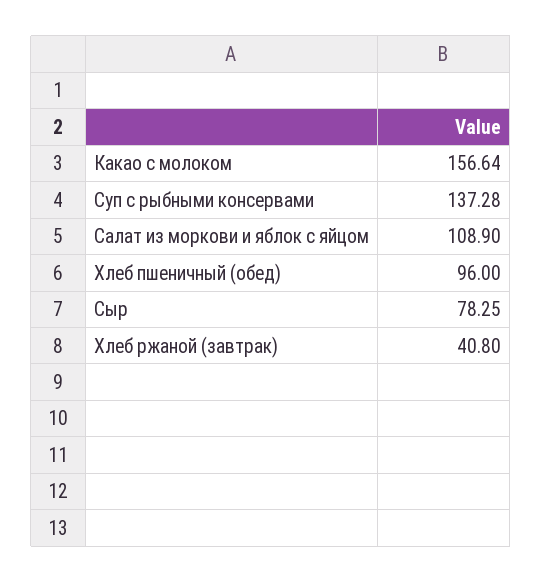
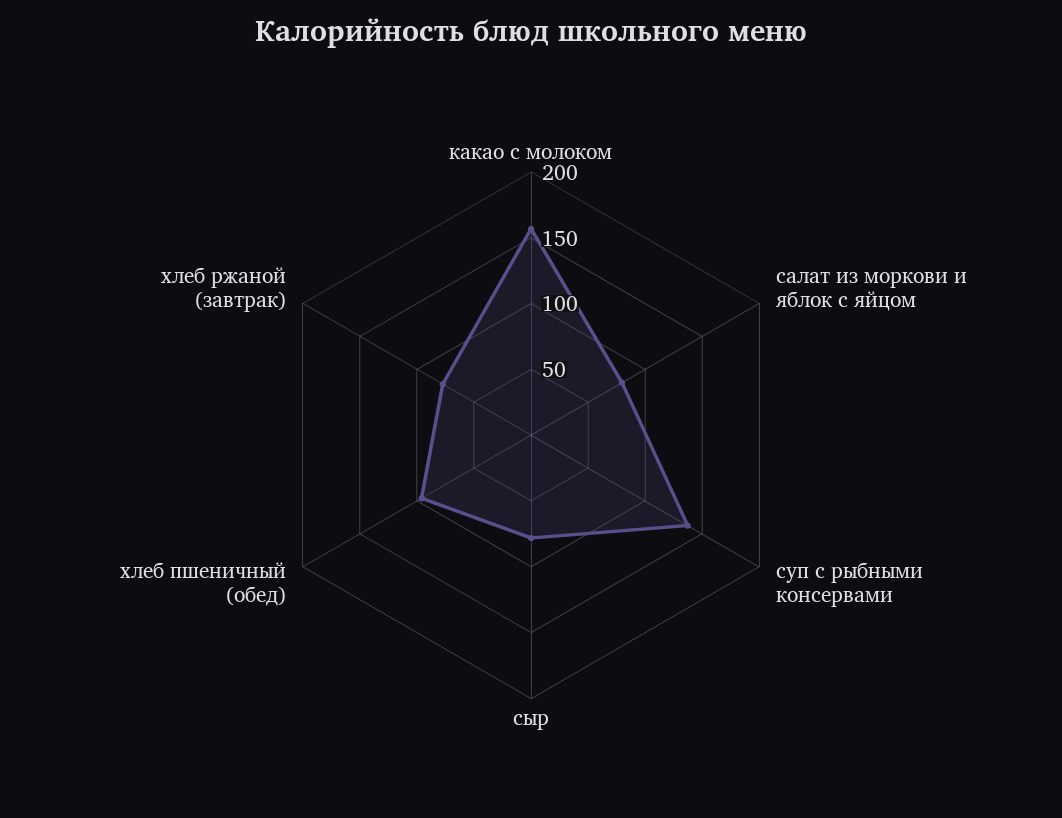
  {
    "Какао с молоком": 156.64,
    "Суп с рыбными консервами": 137.28,
-   "Салат из моркови и яблок с яйцом": 108.9,
+   "Салат из моркови и яблок с яйцом": 80,
    "Хлеб пшеничный (обед)": 96,
    "Сыр": 78.25,
-   "Хлеб ржаной (завтрак)": 40.8
+   "Хлеб ржаной (завтрак)": 80
  }

